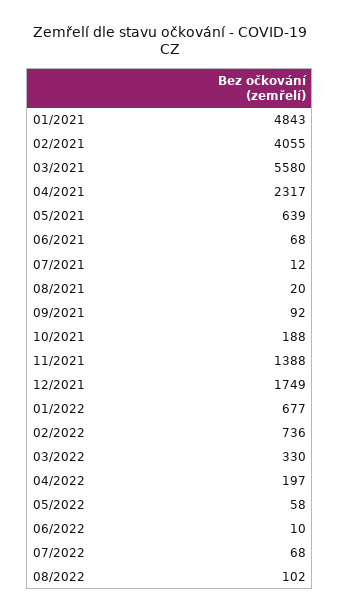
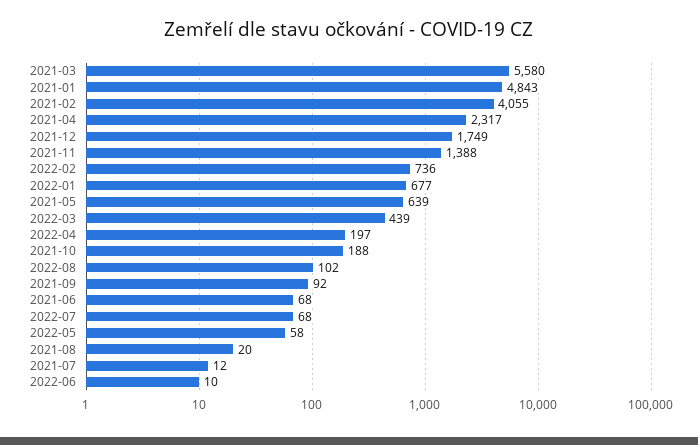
  {
    "01/2021": 4843,
    "02/2021": 4055,
    "03/2021": 5580,
    "04/2021": 2317,
    "05/2021": 639,
    "06/2021": 68,
    "07/2021": 12,
    "08/2021": 20,
    "09/2021": 92,
    "10/2021": 188,
    "11/2021": 1388,
    "12/2021": 1749,
    "01/2022": 677,
    "02/2022": 736,
-   "03/2022": 330,
+   "03/2022": 439,
    "04/2022": 197,
    "05/2022": 58,
    "06/2022": 10,
    "07/2022": 68,
    "08/2022": 102
  }

